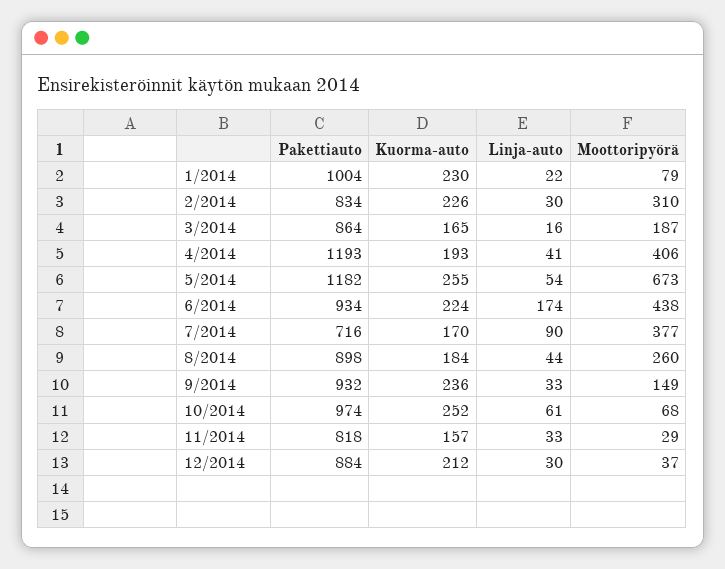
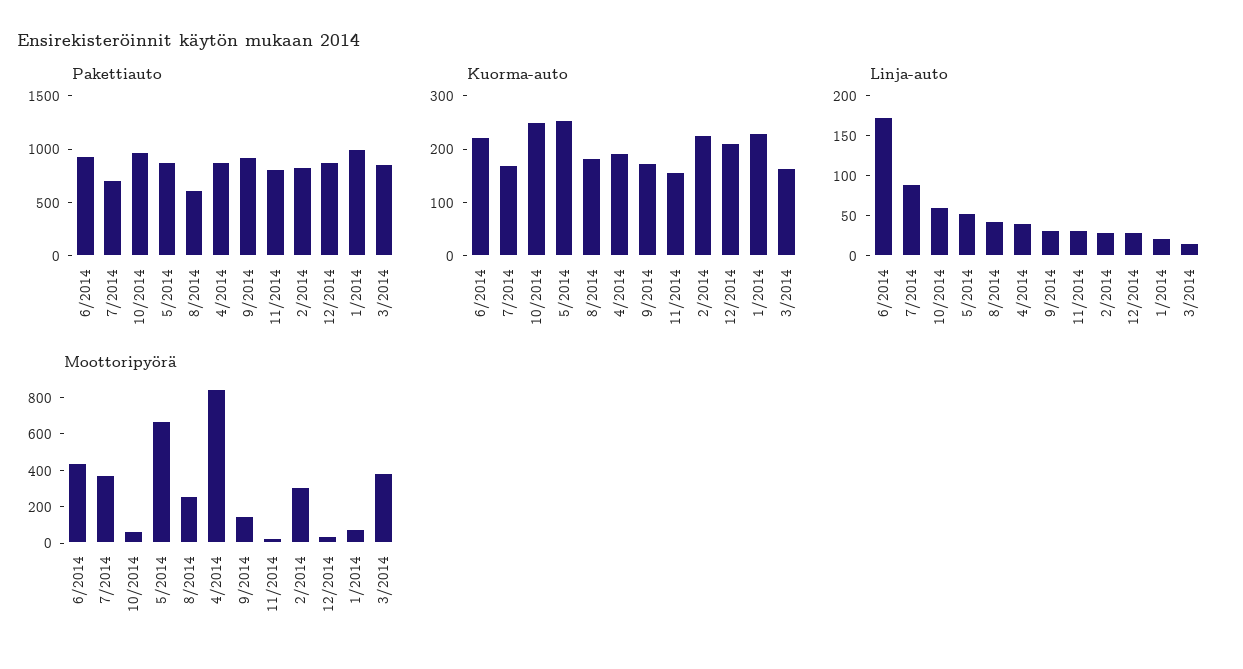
  {
    "Pakettiauto": {
      "1/2014": 1004,
      "2/2014": 834,
      "3/2014": 864,
-     "4/2014": 1193,
+     "4/2014": 900,
-     "5/2014": 1182,
+     "5/2014": 900,
      "6/2014": 934,
      "7/2014": 716,
-     "8/2014": 898,
+     "8/2014": 600,
      "9/2014": 932,
      "10/2014": 974,
      "11/2014": 818,
      "12/2014": 884
    },
    "Kuorma-auto": {
      "1/2014": 230,
      "2/2014": 226,
      "3/2014": 165,
      "4/2014": 193,
      "5/2014": 255,
      "6/2014": 224,
      "7/2014": 170,
      "8/2014": 184,
-     "9/2014": 236,
+     "9/2014": 180,
      "10/2014": 252,
      "11/2014": 157,
      "12/2014": 212
    },
    "Linja-auto": {
      "1/2014": 22,
      "2/2014": 30,
      "3/2014": 16,
      "4/2014": 41,
      "5/2014": 54,
      "6/2014": 174,
      "7/2014": 90,
      "8/2014": 44,
      "9/2014": 33,
      "10/2014": 61,
      "11/2014": 33,
      "12/2014": 30
    },
    "Moottoripyörä": {
      "1/2014": 79,
      "2/2014": 310,
-     "3/2014": 187,
+     "3/2014": 400,
-     "4/2014": 406,
+     "4/2014": 850,
      "5/2014": 673,
      "6/2014": 438,
      "7/2014": 377,
      "8/2014": 260,
      "9/2014": 149,
      "10/2014": 68,
      "11/2014": 29,
      "12/2014": 37
    }
  }

